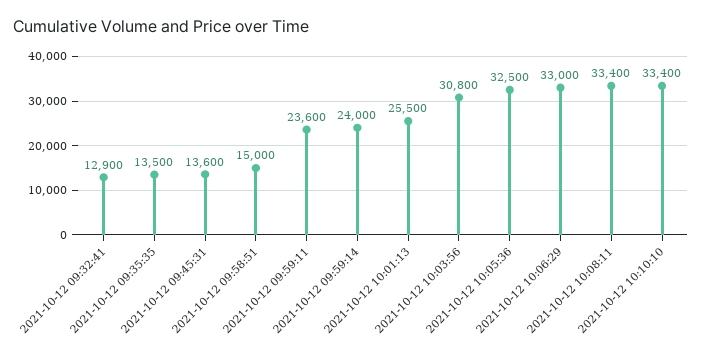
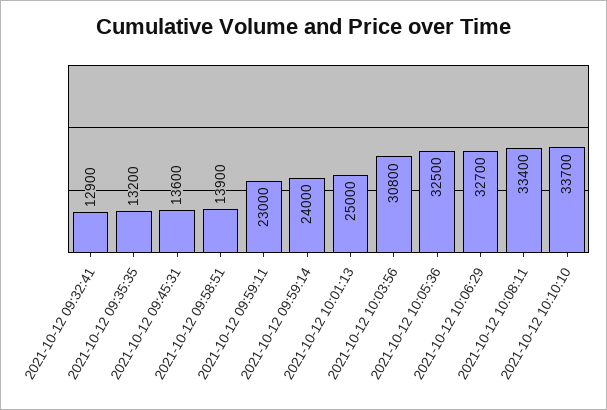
  {
    "2021-10-12 09:32:41": 12900,
-   "2021-10-12 09:35:35": 13500,
+   "2021-10-12 09:35:35": 13200,
    "2021-10-12 09:45:31": 13600,
-   "2021-10-12 09:58:51": 15000,
+   "2021-10-12 09:58:51": 13900,
-   "2021-10-12 09:59:11": 23600,
+   "2021-10-12 09:59:11": 23000,
    "2021-10-12 09:59:14": 24000,
-   "2021-10-12 10:01:13": 25500,
+   "2021-10-12 10:01:13": 25000,
    "2021-10-12 10:03:56": 30800,
    "2021-10-12 10:05:36": 32500,
-   "2021-10-12 10:06:29": 33000,
+   "2021-10-12 10:06:29": 32700,
    "2021-10-12 10:08:11": 33400,
-   "2021-10-12 10:10:10": 33400
+   "2021-10-12 10:10:10": 33700
  }

